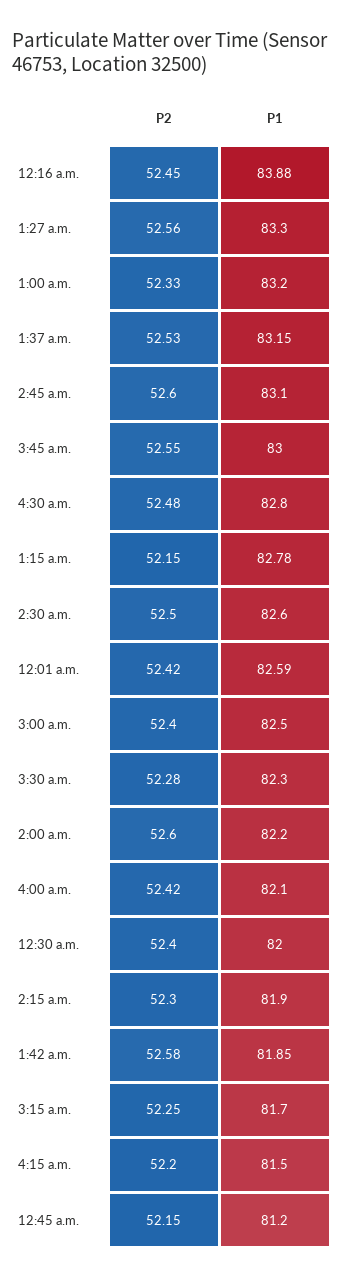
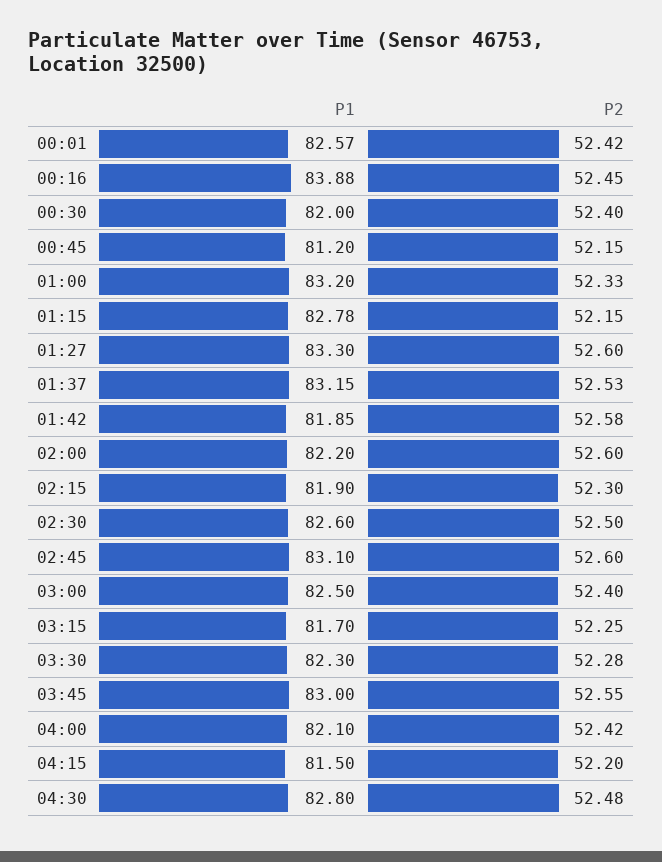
  {
    "P2": {
      "12:16 a.m.": 52.45,
-     "1:27 a.m.": 52.56,
+     "1:27 a.m.": 52.6,
      "1:00 a.m.": 52.33,
      "1:37 a.m.": 52.53,
      "2:45 a.m.": 52.6,
      "3:45 a.m.": 52.55,
      "4:30 a.m.": 52.48,
      "1:15 a.m.": 52.15,
      "2:30 a.m.": 52.5,
      "12:01 a.m.": 52.42,
      "3:00 a.m.": 52.4,
      "3:30 a.m.": 52.28,
      "2:00 a.m.": 52.6,
      "4:00 a.m.": 52.42,
      "12:30 a.m.": 52.4,
      "2:15 a.m.": 52.3,
      "1:42 a.m.": 52.58,
      "3:15 a.m.": 52.25,
      "4:15 a.m.": 52.2,
      "12:45 a.m.": 52.15
    },
    "P1": {
      "12:16 a.m.": 83.88,
      "1:27 a.m.": 83.3,
      "1:00 a.m.": 83.2,
      "1:37 a.m.": 83.15,
      "2:45 a.m.": 83.1,
      "3:45 a.m.": 83,
      "4:30 a.m.": 82.8,
      "1:15 a.m.": 82.78,
      "2:30 a.m.": 82.6,
-     "12:01 a.m.": 82.59,
+     "12:01 a.m.": 82.57,
      "3:00 a.m.": 82.5,
      "3:30 a.m.": 82.3,
      "2:00 a.m.": 82.2,
      "4:00 a.m.": 82.1,
      "12:30 a.m.": 82,
      "2:15 a.m.": 81.9,
      "1:42 a.m.": 81.85,
      "3:15 a.m.": 81.7,
      "4:15 a.m.": 81.5,
      "12:45 a.m.": 81.2
    }
  }

